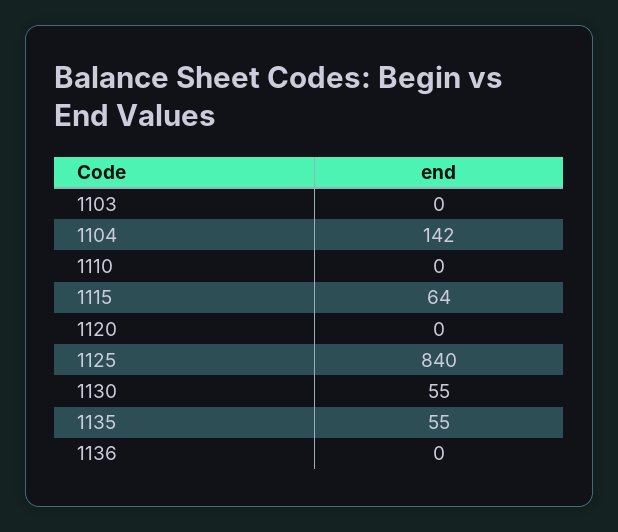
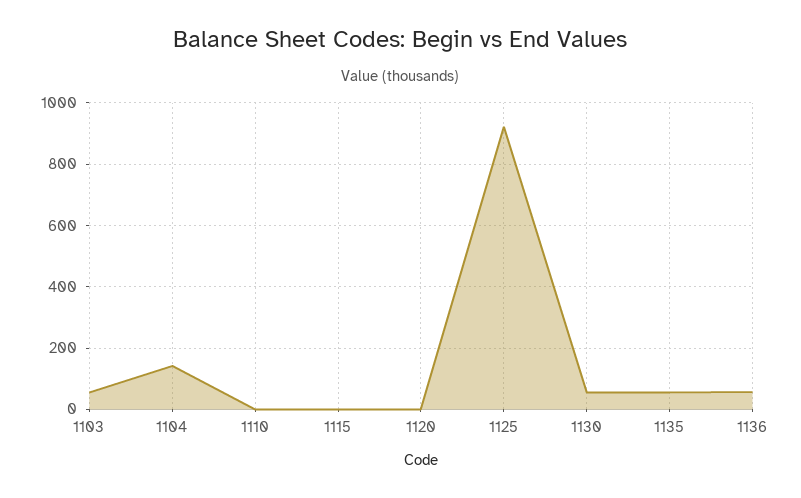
  {
-   "1103": 0,
+   "1103": 60,
    "1104": 142,
    "1110": 0,
-   "1115": 64,
+   "1115": 0,
    "1120": 0,
-   "1125": 840,
+   "1125": 920,
    "1130": 55,
    "1135": 55,
-   "1136": 0
+   "1136": 60
  }

